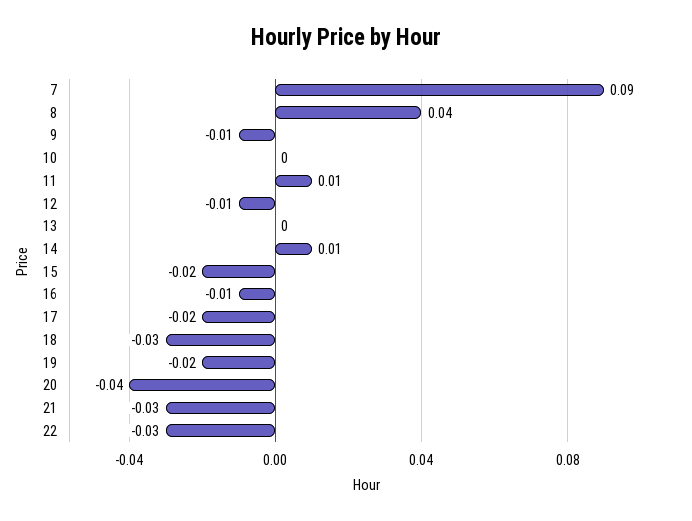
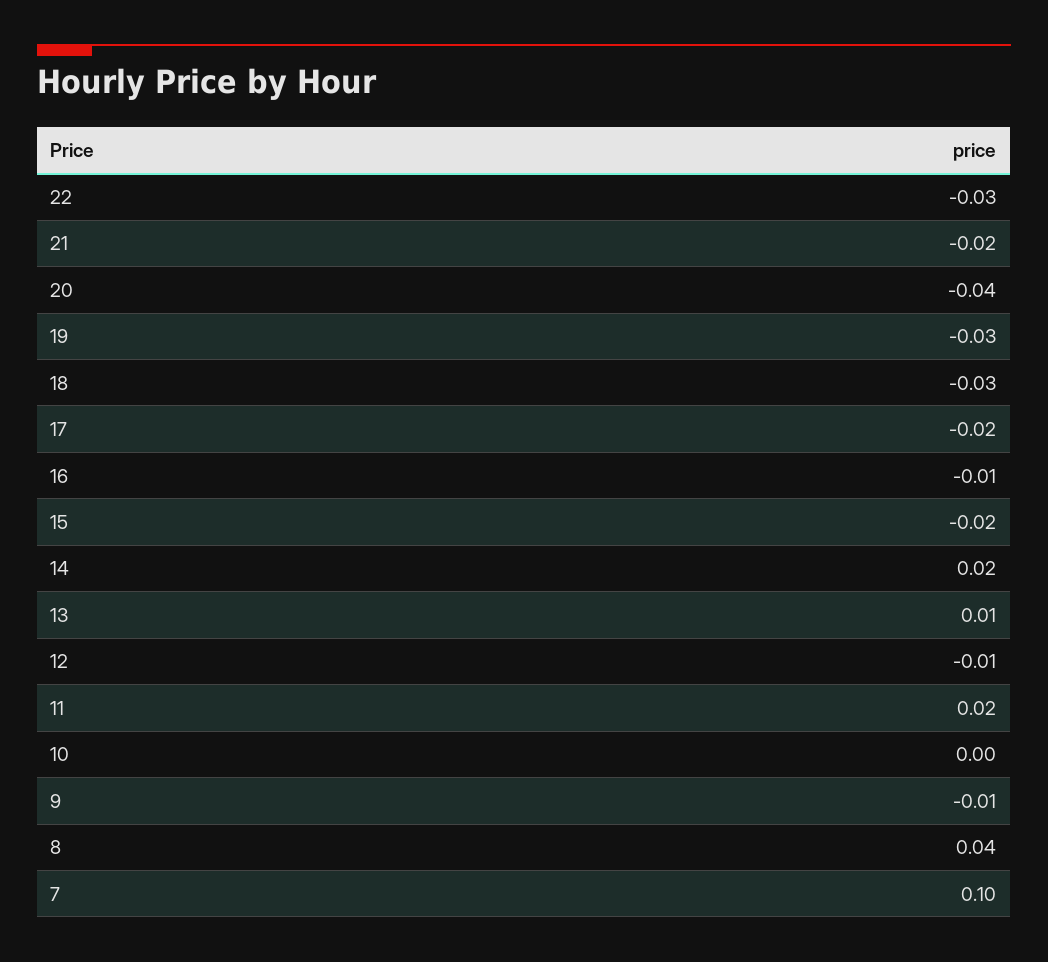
  {
-   "7": 0.09,
+   "7": 0.1,
    "8": 0.04,
    "9": -0.01,
    "10": 0,
-   "11": 0.01,
+   "11": 0.02,
    "12": -0.01,
-   "13": 0,
+   "13": 0.01,
-   "14": 0.01,
+   "14": 0.02,
    "15": -0.02,
    "16": -0.01,
    "17": -0.02,
    "18": -0.03,
-   "19": -0.02,
+   "19": -0.03,
    "20": -0.04,
-   "21": -0.03,
+   "21": -0.02,
    "22": -0.03
  }

